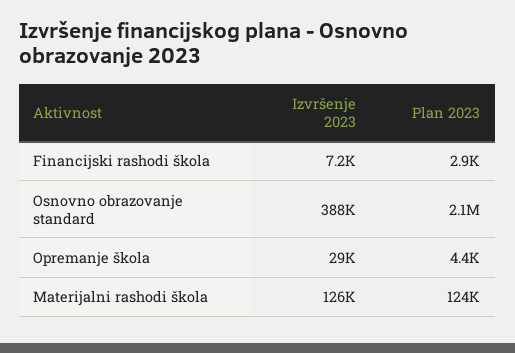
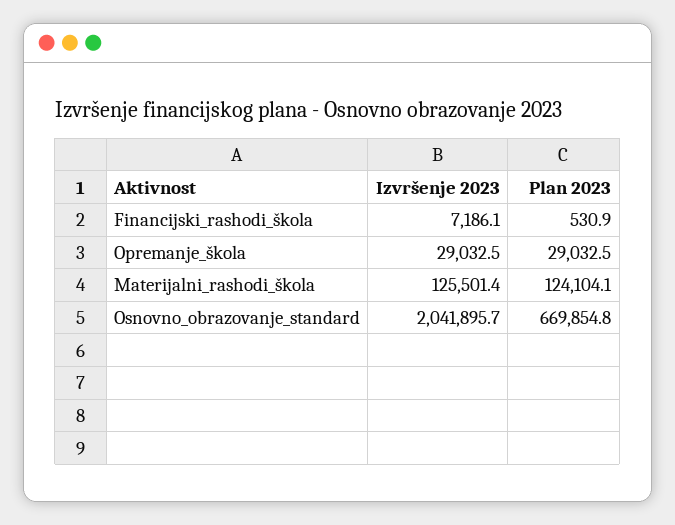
  {
    "Izvršenje 2023": {
      "Financijski rashodi škola": 7186.1,
-     "Osnovno obrazovanje standard": 388000,
+     "Osnovno obrazovanje standard": 2041895.7,
      "Opremanje škola": 29032.5,
      "Materijalni rashodi škola": 125501.4
    },
    "Plan 2023": {
-     "Financijski rashodi škola": 2900,
+     "Financijski rashodi škola": 530.9,
-     "Osnovno obrazovanje standard": 2100000,
+     "Osnovno obrazovanje standard": 669854.8,
-     "Opremanje škola": 4400,
+     "Opremanje škola": 29032.5,
      "Materijalni rashodi škola": 124104.1
    }
  }

